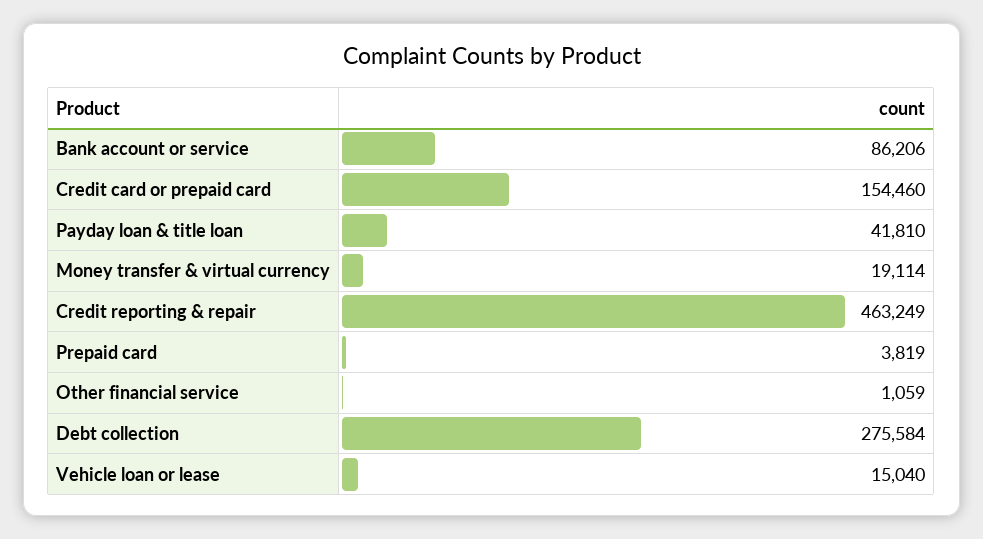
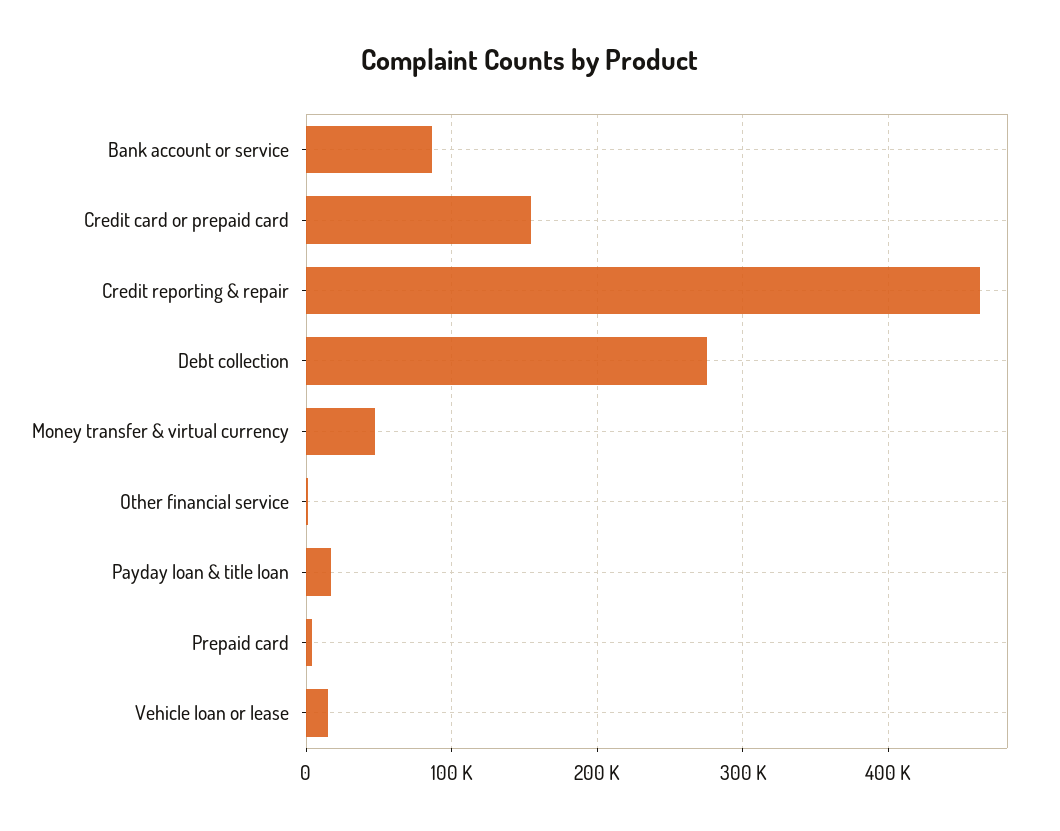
  {
    "Bank account or service": 86206,
    "Credit card or prepaid card": 154460,
-   "Payday loan & title loan": 41810,
+   "Payday loan & title loan": 20000,
-   "Money transfer & virtual currency": 19114,
+   "Money transfer & virtual currency": 50000,
    "Credit reporting & repair": 463249,
    "Prepaid card": 3819,
    "Other financial service": 1059,
    "Debt collection": 275584,
    "Vehicle loan or lease": 15040
  }

